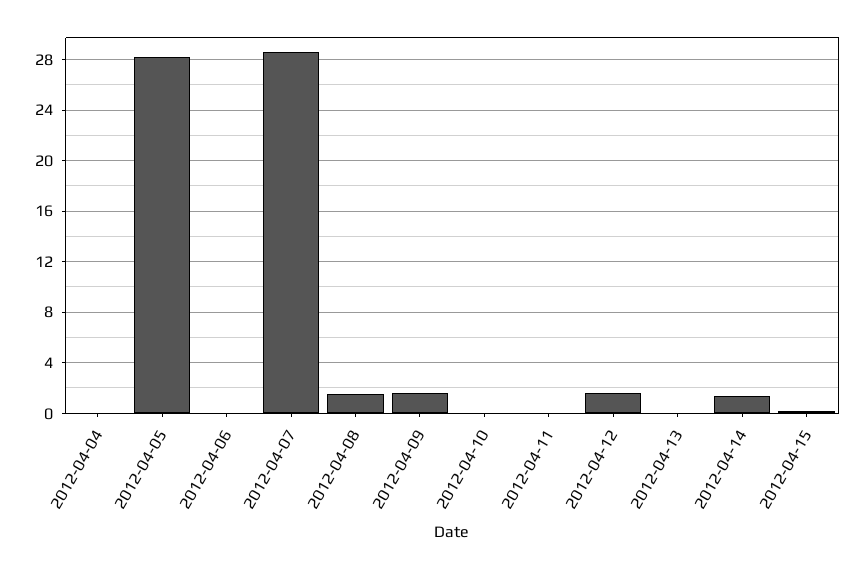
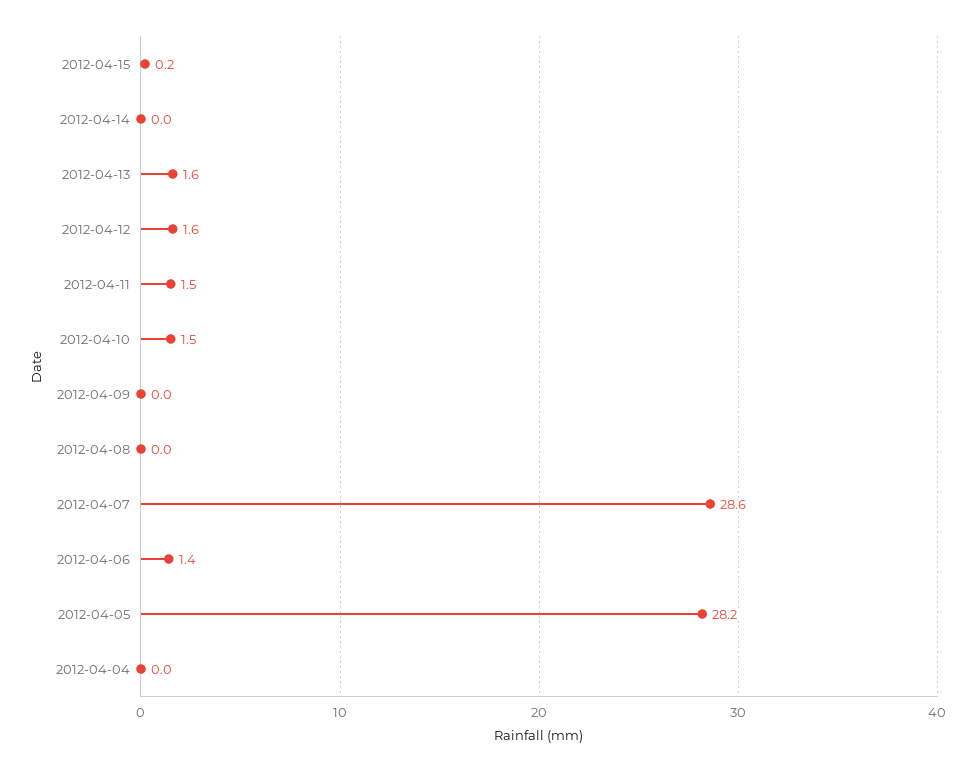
  {
    "2012-04-04": 0,
    "2012-04-05": 28.2,
-   "2012-04-06": 0,
+   "2012-04-06": 1.4,
    "2012-04-07": 28.6,
-   "2012-04-08": 1.5,
+   "2012-04-08": 0,
-   "2012-04-09": 1.5,
+   "2012-04-09": 0,
-   "2012-04-10": 0,
+   "2012-04-10": 1.5,
-   "2012-04-11": 0,
+   "2012-04-11": 1.5,
    "2012-04-12": 1.6,
-   "2012-04-13": 0,
+   "2012-04-13": 1.6,
-   "2012-04-14": 1.5,
+   "2012-04-14": 0,
    "2012-04-15": 0.2
  }

